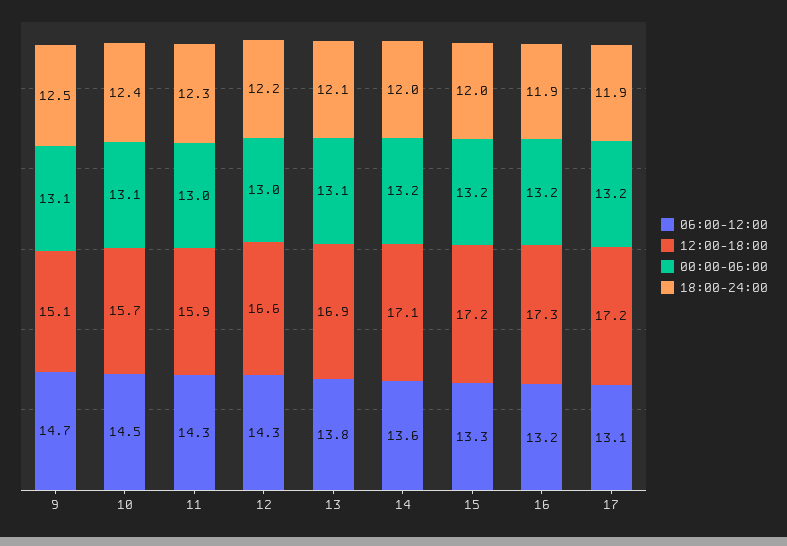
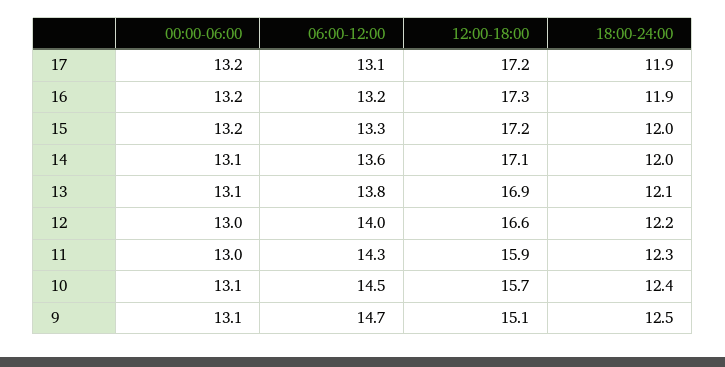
  {
    "06:00-12:00": {
      "9": 14.7,
      "10": 14.5,
      "11": 14.3,
-     "12": 14.3,
+     "12": 14,
      "13": 13.8,
      "14": 13.6,
      "15": 13.3,
      "16": 13.2,
      "17": 13.1
    },
    "12:00-18:00": {
      "9": 15.1,
      "10": 15.7,
      "11": 15.9,
      "12": 16.6,
      "13": 16.9,
      "14": 17.1,
      "15": 17.2,
      "16": 17.3,
      "17": 17.2
    },
    "00:00-06:00": {
      "9": 13.1,
      "10": 13.1,
      "11": 13,
      "12": 13,
      "13": 13.1,
-     "14": 13.2,
+     "14": 13.1,
      "15": 13.2,
      "16": 13.2,
      "17": 13.2
    },
    "18:00-24:00": {
      "9": 12.5,
      "10": 12.4,
      "11": 12.3,
      "12": 12.2,
      "13": 12.1,
      "14": 12,
      "15": 12,
      "16": 11.9,
      "17": 11.9
    }
  }

